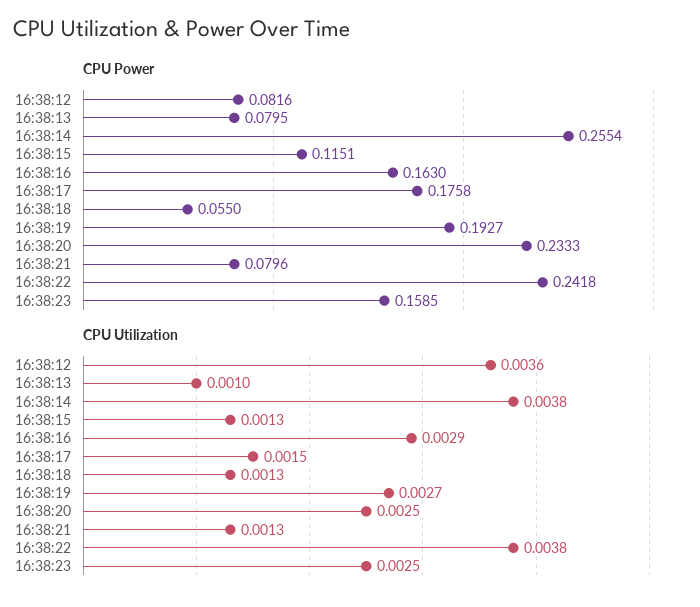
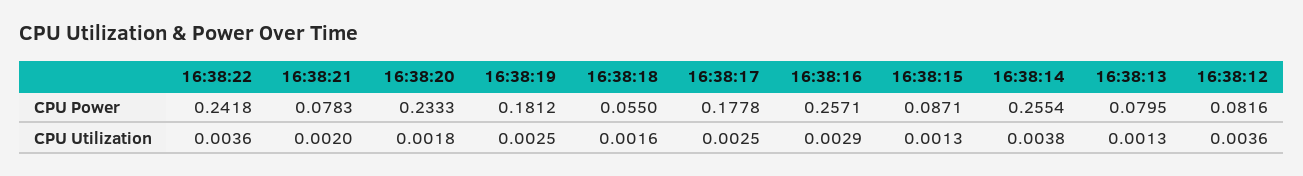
  {
    "CPU Power": {
      "16:38:12": 0.0816,
      "16:38:13": 0.0795,
      "16:38:14": 0.2554,
-     "16:38:15": 0.1151,
+     "16:38:15": 0.0871,
-     "16:38:16": 0.163,
+     "16:38:16": 0.2571,
-     "16:38:17": 0.1758,
+     "16:38:17": 0.1778,
      "16:38:18": 0.055,
-     "16:38:19": 0.1927,
+     "16:38:19": 0.1812,
      "16:38:20": 0.2333,
-     "16:38:21": 0.0796,
+     "16:38:21": 0.0783,
-     "16:38:22": 0.2418,
+     "16:38:22": 0.2418
-     "16:38:23": 0.1585
    },
    "CPU Utilization": {
      "16:38:12": 0.0036,
-     "16:38:13": 0.001,
+     "16:38:13": 0.0013,
      "16:38:14": 0.0038,
      "16:38:15": 0.0013,
      "16:38:16": 0.0029,
-     "16:38:17": 0.0015,
+     "16:38:17": 0.0025,
-     "16:38:18": 0.0013,
+     "16:38:18": 0.0016,
-     "16:38:19": 0.0027,
+     "16:38:19": 0.0025,
-     "16:38:20": 0.0025,
+     "16:38:20": 0.0018,
-     "16:38:21": 0.0013,
+     "16:38:21": 0.002,
-     "16:38:22": 0.0038,
+     "16:38:22": 0.0036
-     "16:38:23": 0.0025
    }
  }

